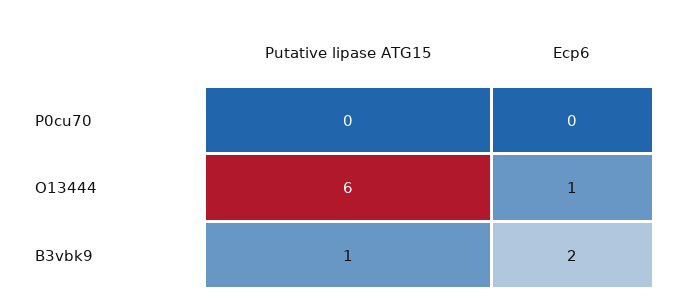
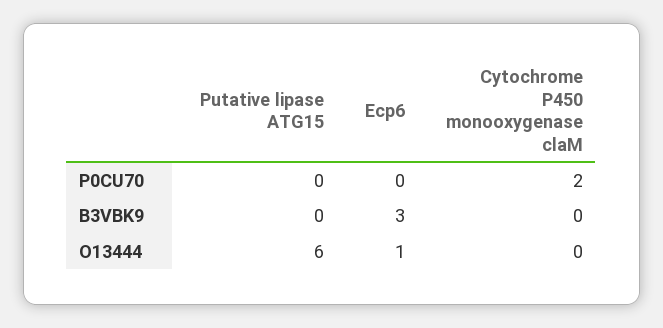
  {
    "Putative lipase ATG15": {
      "P0cu70": 0,
      "O13444": 6,
-     "B3vbk9": 1
+     "B3vbk9": 0
    },
    "Ecp6": {
      "P0cu70": 0,
      "O13444": 1,
-     "B3vbk9": 2
+     "B3vbk9": 3
-   }
+   },
+   "Cytochrome P450 monooxygenase claM": {
+     "P0cu70": 2,
+     "B3vbk9": 0,
+     "O13444": 0
+   }
  }

